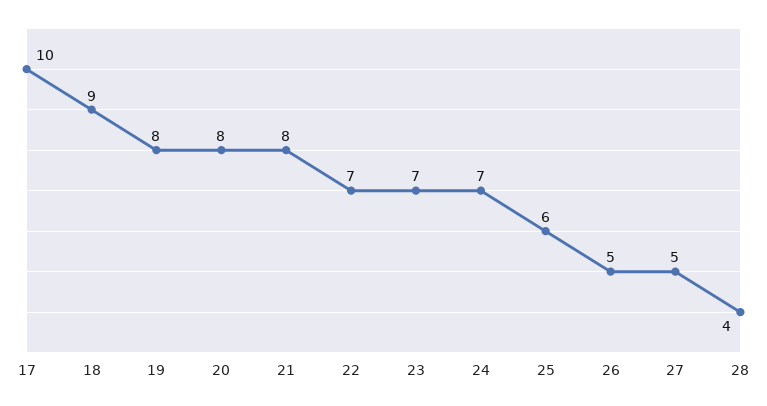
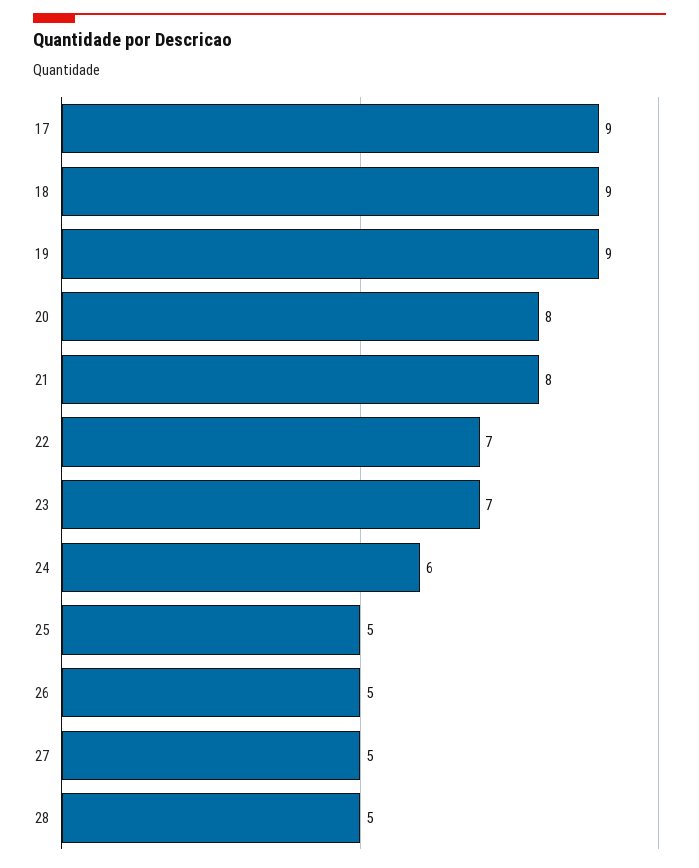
  {
-   "17": 10,
+   "17": 9,
    "18": 9,
-   "19": 8,
+   "19": 9,
    "20": 8,
    "21": 8,
    "22": 7,
    "23": 7,
-   "24": 7,
+   "24": 6,
-   "25": 6,
+   "25": 5,
    "26": 5,
    "27": 5,
-   "28": 4
+   "28": 5
  }

